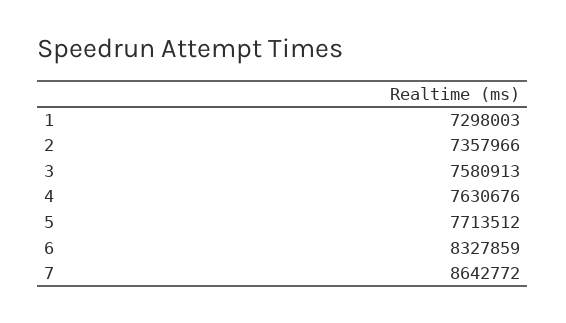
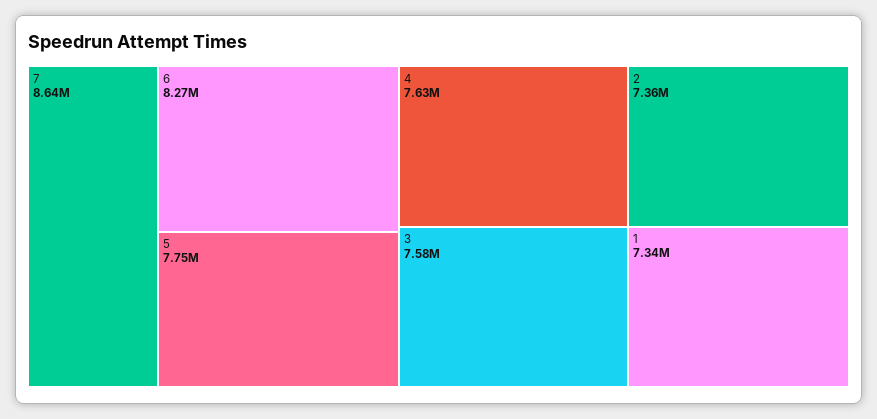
  {
-   "1": 7298003,
+   "1": 7340000,
    "2": 7357966,
    "3": 7580913,
    "4": 7630676,
-   "5": 7713512,
+   "5": 7750000,
-   "6": 8327859,
+   "6": 8270000,
    "7": 8642772
  }

